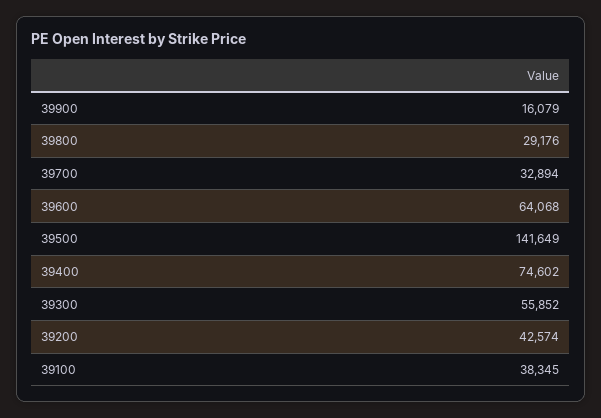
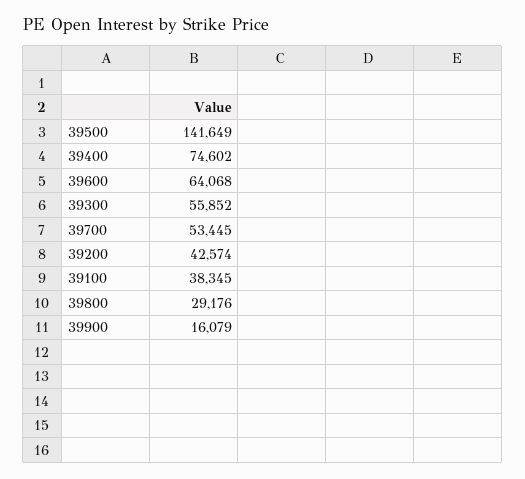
  {
    "39900": 16079,
    "39800": 29176,
-   "39700": 32894,
+   "39700": 53445,
    "39600": 64068,
    "39500": 141649,
    "39400": 74602,
    "39300": 55852,
    "39200": 42574,
    "39100": 38345
  }

